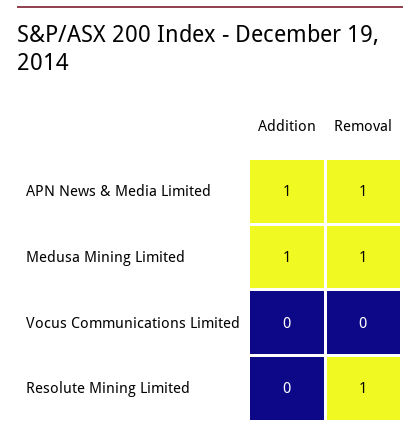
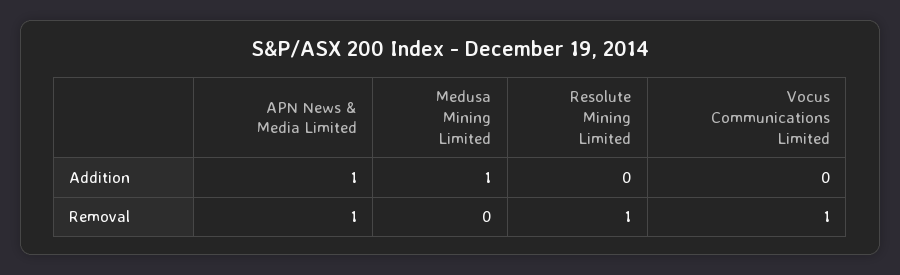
  {
    "Addition": {
      "APN News & Media Limited": 1,
      "Medusa Mining Limited": 1,
      "Vocus Communications Limited": 0,
      "Resolute Mining Limited": 0
    },
    "Removal": {
      "APN News & Media Limited": 1,
-     "Medusa Mining Limited": 1,
+     "Medusa Mining Limited": 0,
-     "Vocus Communications Limited": 0,
+     "Vocus Communications Limited": 1,
      "Resolute Mining Limited": 1
    }
  }

